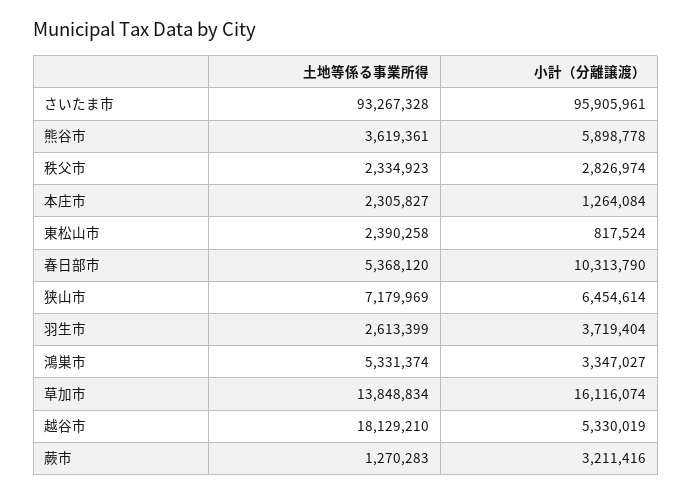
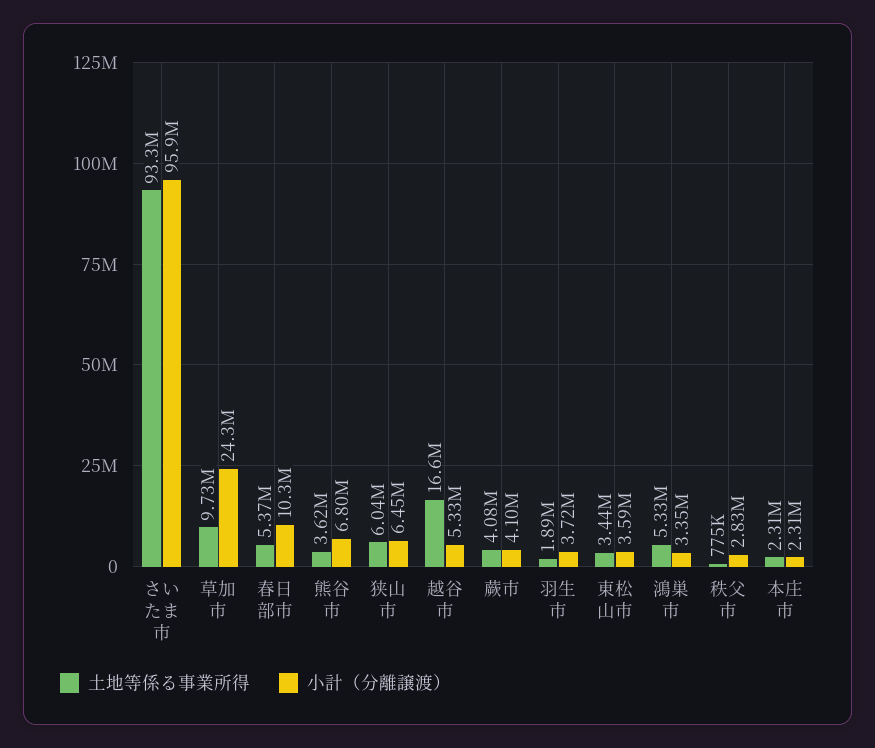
  {
    "土地等係る事業所得": {
      "さいたま市": 93267328,
      "熊谷市": 3619361,
-     "秩父市": 2334923,
+     "秩父市": 775000,
      "本庄市": 2305827,
-     "東松山市": 2390258,
+     "東松山市": 3440000,
      "春日部市": 5368120,
-     "狭山市": 7179969,
+     "狭山市": 6040000,
-     "羽生市": 2613399,
+     "羽生市": 1890000,
      "鴻巣市": 5331374,
-     "草加市": 13848834,
+     "草加市": 9730000,
-     "越谷市": 18129210,
+     "越谷市": 16600000,
-     "蕨市": 1270283
+     "蕨市": 4080000
    },
    "小計（分離譲渡）": {
      "さいたま市": 95905961,
-     "熊谷市": 5898778,
+     "熊谷市": 6800000,
      "秩父市": 2826974,
-     "本庄市": 1264084,
+     "本庄市": 2310000,
-     "東松山市": 817524,
+     "東松山市": 3590000,
      "春日部市": 10313790,
      "狭山市": 6454614,
      "羽生市": 3719404,
      "鴻巣市": 3347027,
-     "草加市": 16116074,
+     "草加市": 24300000,
      "越谷市": 5330019,
-     "蕨市": 3211416
+     "蕨市": 4100000
    }
  }

